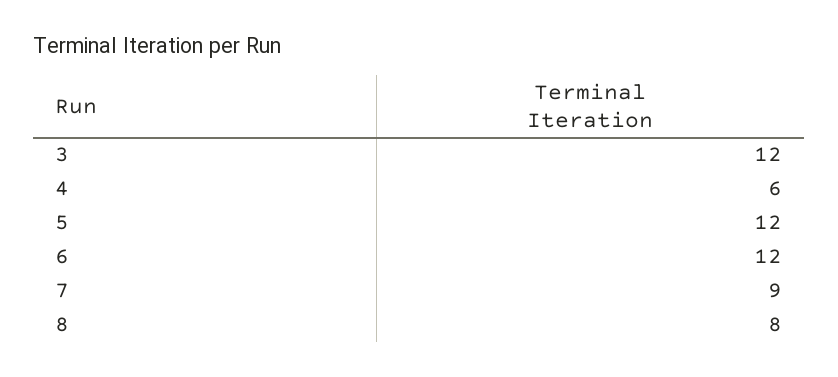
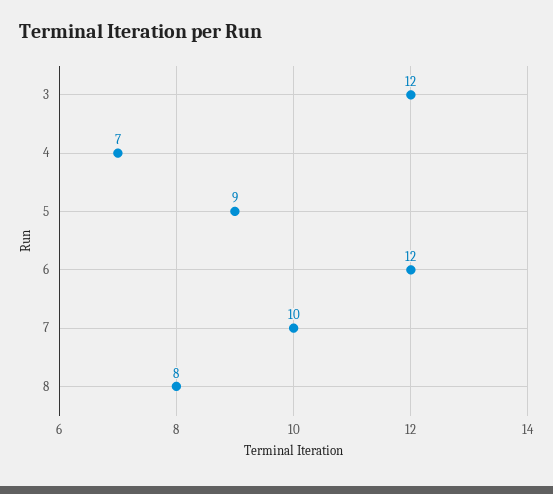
  {
    "3": 12,
-   "4": 6,
+   "4": 7,
-   "5": 12,
+   "5": 9,
    "6": 12,
-   "7": 9,
+   "7": 10,
    "8": 8
  }

